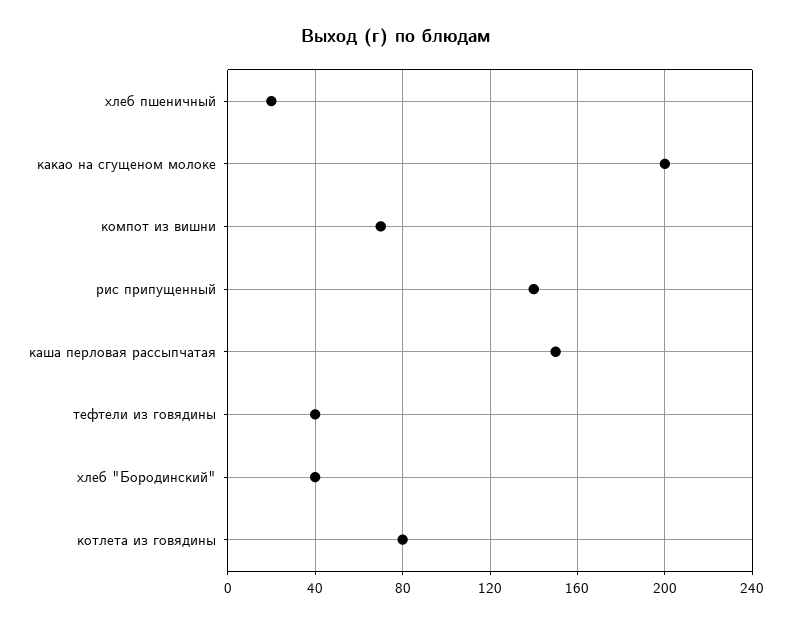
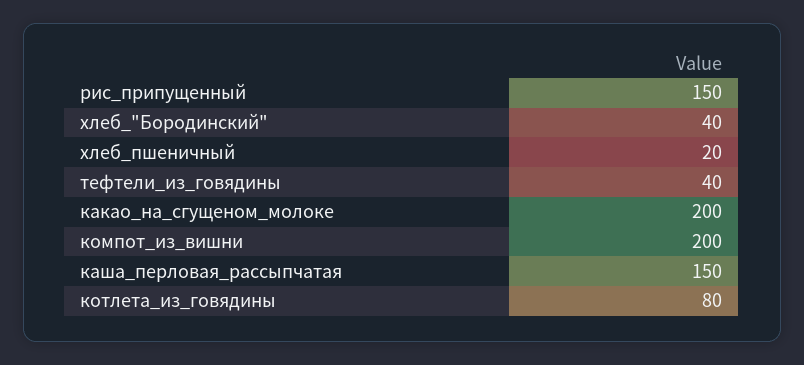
  {
    "хлеб пшеничный": 20,
    "какао на сгущеном молоке": 200,
-   "компот из вишни": 70,
+   "компот из вишни": 200,
-   "рис припущенный": 140,
+   "рис припущенный": 150,
    "каша перловая рассыпчатая": 150,
    "тефтели из говядины": 40,
    "хлеб \"Бородинский\"": 40,
    "котлета из говядины": 80
  }

